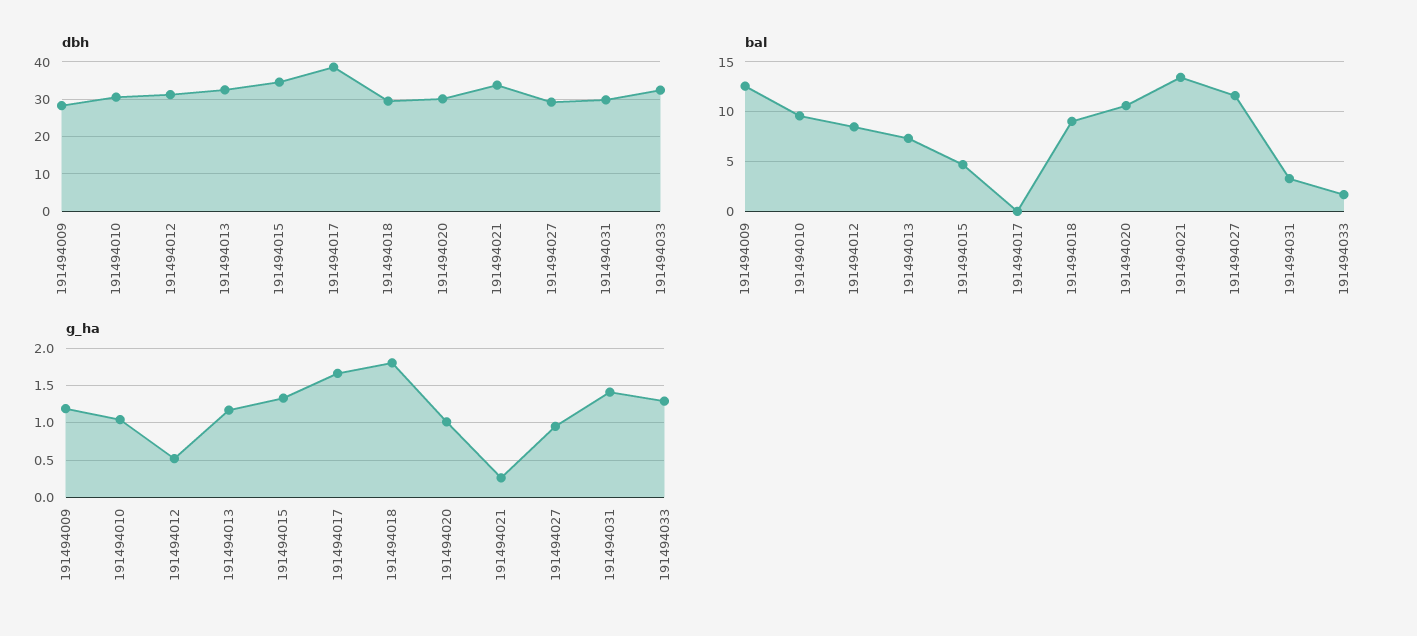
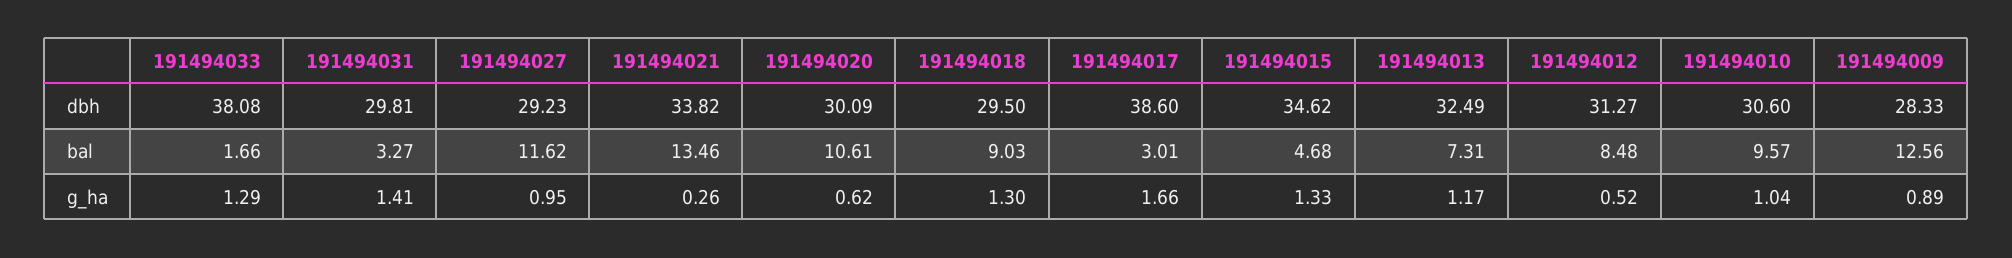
  {
    "dbh": {
      "191494009": 28.33,
      "191494010": 30.6,
      "191494012": 31.27,
      "191494013": 32.49,
      "191494015": 34.62,
      "191494017": 38.6,
      "191494018": 29.5,
      "191494020": 30.09,
      "191494021": 33.82,
      "191494027": 29.23,
      "191494031": 29.81,
-     "191494033": 32
+     "191494033": 38.08
    },
    "bal": {
      "191494009": 12.56,
      "191494010": 9.57,
      "191494012": 8.48,
      "191494013": 7.31,
      "191494015": 4.68,
-     "191494017": 0,
+     "191494017": 3.01,
      "191494018": 9.03,
      "191494020": 10.61,
      "191494021": 13.46,
      "191494027": 11.62,
      "191494031": 3.27,
      "191494033": 1.66
    },
    "g_ha": {
-     "191494009": 1.2,
+     "191494009": 0.89,
      "191494010": 1.04,
      "191494012": 0.52,
      "191494013": 1.17,
      "191494015": 1.33,
      "191494017": 1.66,
-     "191494018": 1.8,
+     "191494018": 1.3,
-     "191494020": 1,
+     "191494020": 0.62,
      "191494021": 0.26,
      "191494027": 0.95,
      "191494031": 1.41,
      "191494033": 1.29
    }
  }

